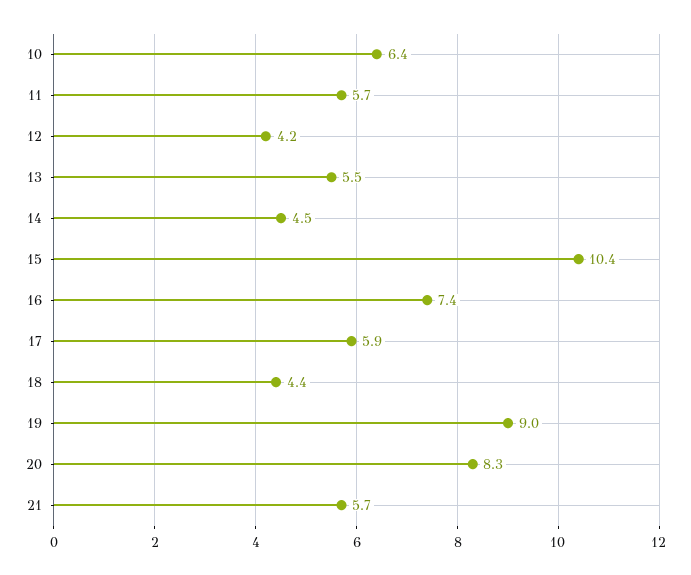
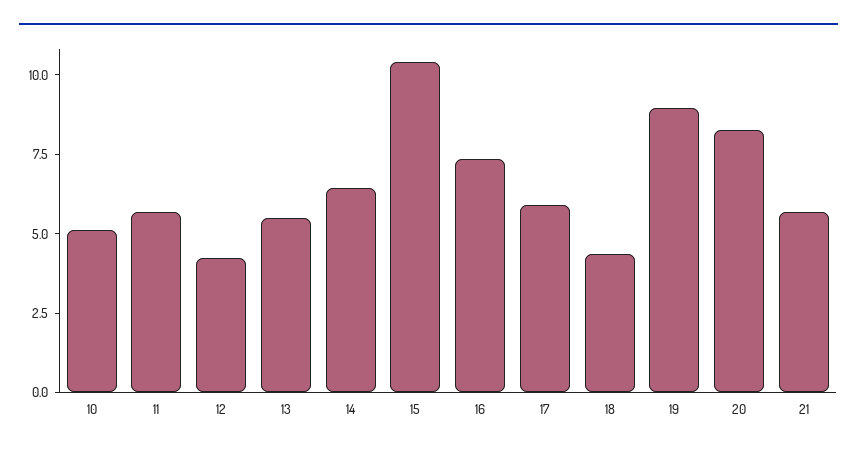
  {
-   "10": 6.4,
+   "10": 5,
    "11": 5.7,
    "12": 4.2,
    "13": 5.5,
-   "14": 4.5,
+   "14": 6.5,
    "15": 10.4,
    "16": 7.4,
    "17": 5.9,
    "18": 4.4,
    "19": 9,
    "20": 8.3,
    "21": 5.7
  }

